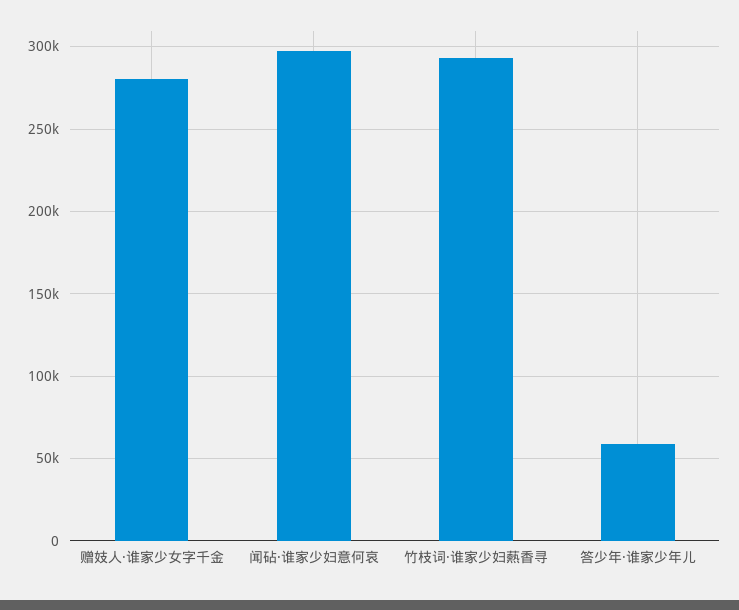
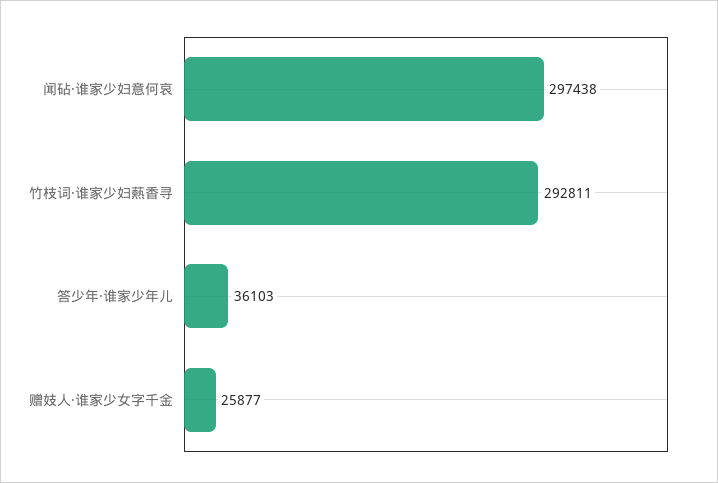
  {
-   "赠妓人·谁家少女字千金": 280000,
+   "赠妓人·谁家少女字千金": 25877,
    "闻砧·谁家少妇意何哀": 297438,
    "竹枝词·谁家少妇爇香寻": 292811,
-   "答少年·谁家少年儿": 60000
+   "答少年·谁家少年儿": 36103
  }

